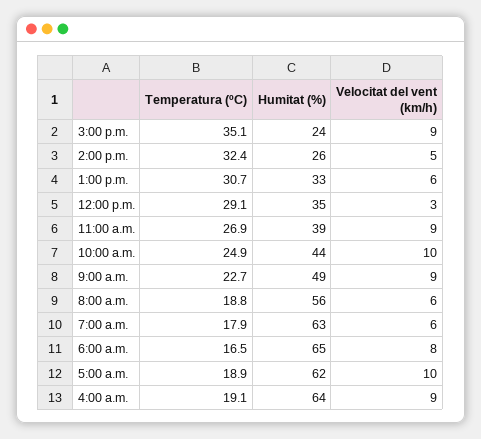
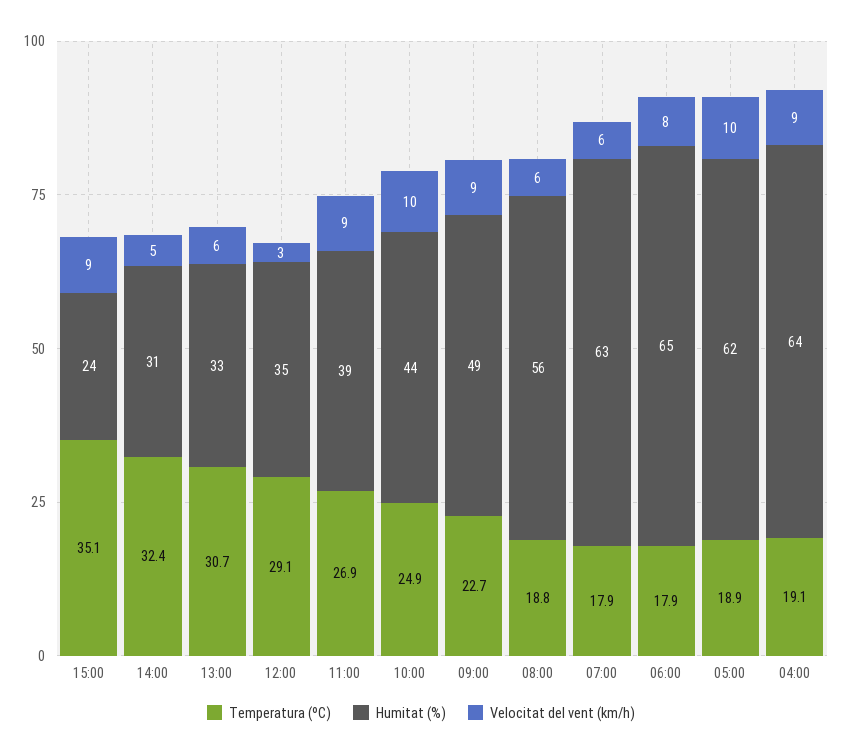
  {
    "Temperatura (ºC)": {
      "3:00 p.m.": 35.1,
      "2:00 p.m.": 32.4,
      "1:00 p.m.": 30.7,
      "12:00 p.m.": 29.1,
      "11:00 a.m.": 26.9,
      "10:00 a.m.": 24.9,
      "9:00 a.m.": 22.7,
      "8:00 a.m.": 18.8,
      "7:00 a.m.": 17.9,
-     "6:00 a.m.": 16.5,
+     "6:00 a.m.": 17.9,
      "5:00 a.m.": 18.9,
      "4:00 a.m.": 19.1
    },
    "Humitat (%)": {
      "3:00 p.m.": 24,
-     "2:00 p.m.": 26,
+     "2:00 p.m.": 31,
      "1:00 p.m.": 33,
      "12:00 p.m.": 35,
      "11:00 a.m.": 39,
      "10:00 a.m.": 44,
      "9:00 a.m.": 49,
      "8:00 a.m.": 56,
      "7:00 a.m.": 63,
      "6:00 a.m.": 65,
      "5:00 a.m.": 62,
      "4:00 a.m.": 64
    },
    "Velocitat del vent (km/h)": {
      "3:00 p.m.": 9,
      "2:00 p.m.": 5,
      "1:00 p.m.": 6,
      "12:00 p.m.": 3,
      "11:00 a.m.": 9,
      "10:00 a.m.": 10,
      "9:00 a.m.": 9,
      "8:00 a.m.": 6,
      "7:00 a.m.": 6,
      "6:00 a.m.": 8,
      "5:00 a.m.": 10,
      "4:00 a.m.": 9
    }
  }

